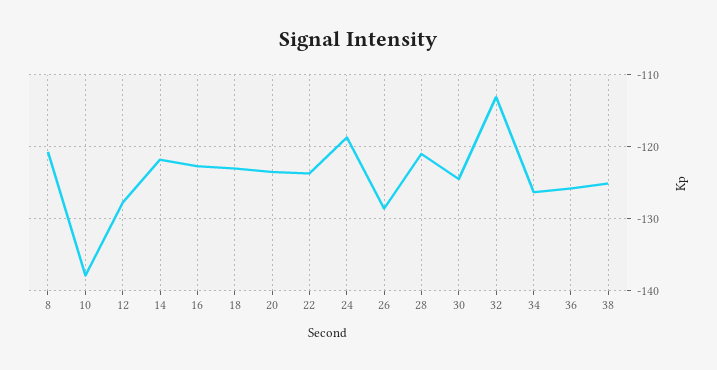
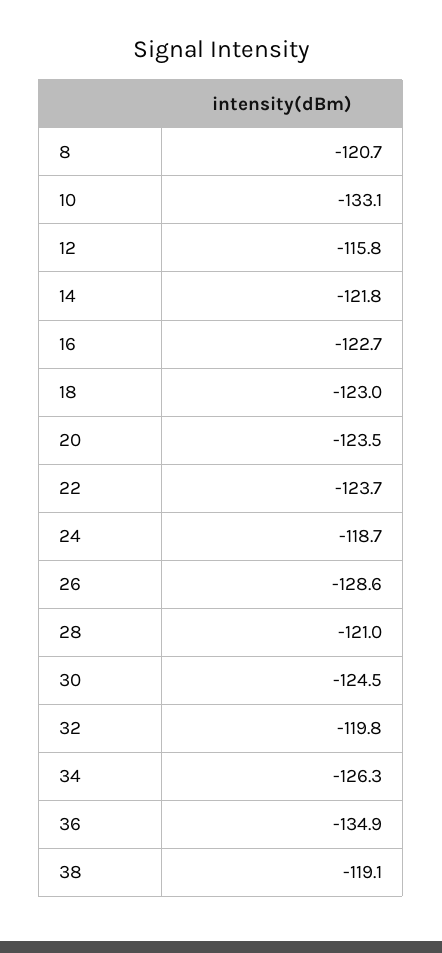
  {
    "8": -120.7,
-   "10": -138,
+   "10": -133.1,
-   "12": -128,
+   "12": -115.8,
    "14": -121.8,
    "16": -122.7,
    "18": -123,
    "20": -123.5,
    "22": -123.7,
    "24": -118.7,
    "26": -128.6,
    "28": -121,
    "30": -124.5,
-   "32": -113,
+   "32": -119.8,
    "34": -126.3,
-   "36": -126,
+   "36": -134.9,
-   "38": -125
+   "38": -119.1
  }

